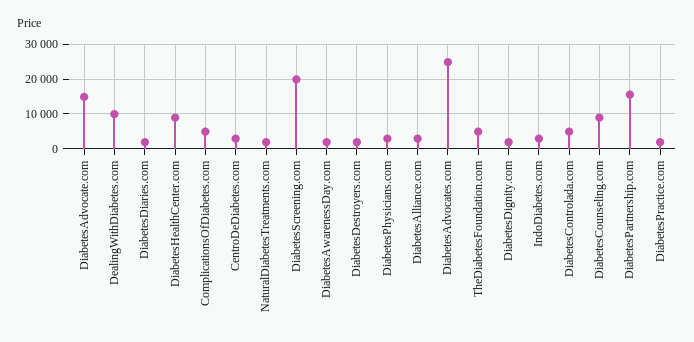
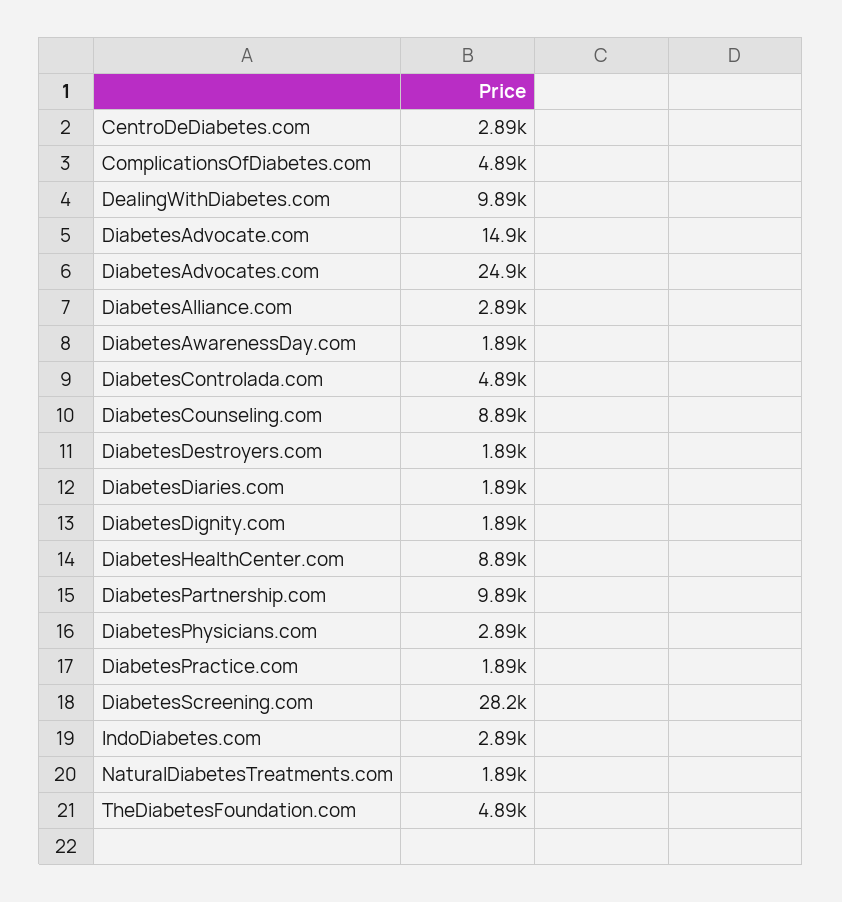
  {
    "DiabetesAdvocate.com": 14900,
    "DealingWithDiabetes.com": 9890,
    "DiabetesDiaries.com": 1890,
    "DiabetesHealthCenter.com": 8890,
    "ComplicationsOfDiabetes.com": 4890,
    "CentroDeDiabetes.com": 2890,
    "NaturalDiabetesTreatments.com": 1890,
-   "DiabetesScreening.com": 20000,
+   "DiabetesScreening.com": 28200,
    "DiabetesAwarenessDay.com": 1890,
    "DiabetesDestroyers.com": 1890,
    "DiabetesPhysicians.com": 2890,
    "DiabetesAlliance.com": 2890,
    "DiabetesAdvocates.com": 24900,
    "TheDiabetesFoundation.com": 4890,
    "DiabetesDignity.com": 1890,
    "IndoDiabetes.com": 2890,
    "DiabetesControlada.com": 4890,
    "DiabetesCounseling.com": 8890,
-   "DiabetesPartnership.com": 16000,
+   "DiabetesPartnership.com": 9890,
    "DiabetesPractice.com": 1890
  }

